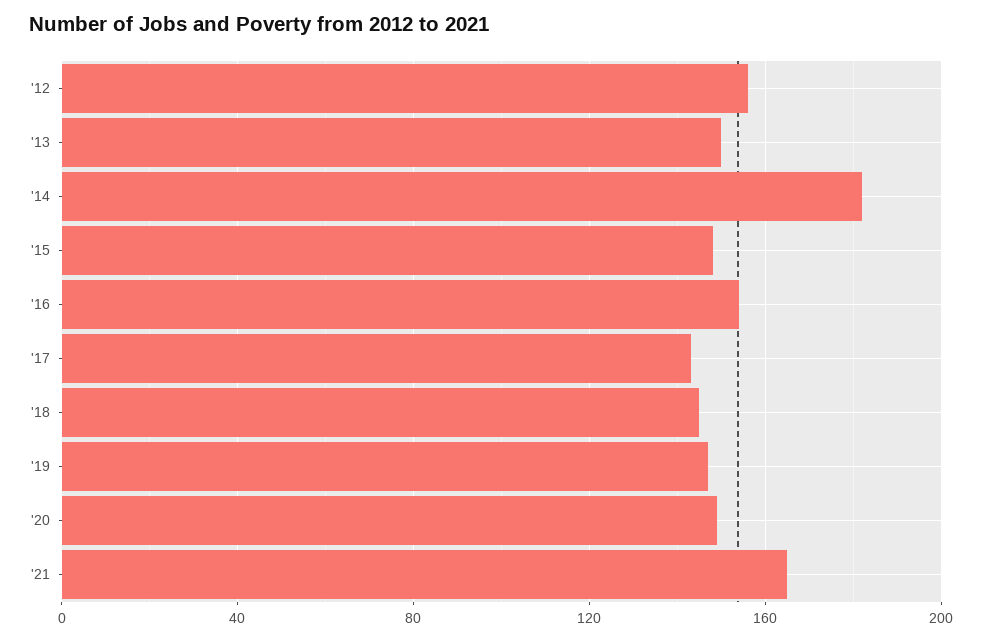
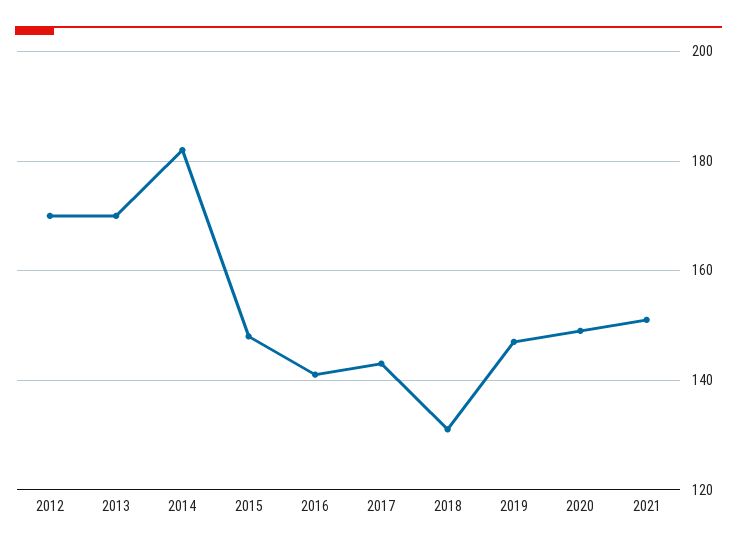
  {
-   "'12": 155,
+   "'12": 170,
-   "'13": 150,
+   "'13": 170,
    "'14": 180,
    "'15": 150,
-   "'16": 155,
+   "'16": 140,
    "'17": 145,
-   "'18": 145,
+   "'18": 130,
    "'19": 145,
    "'20": 150,
-   "'21": 165
+   "'21": 150
  }

